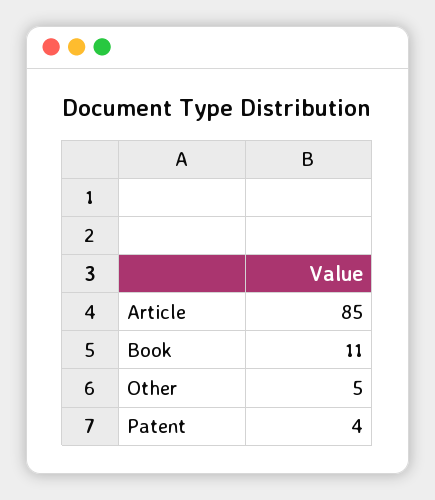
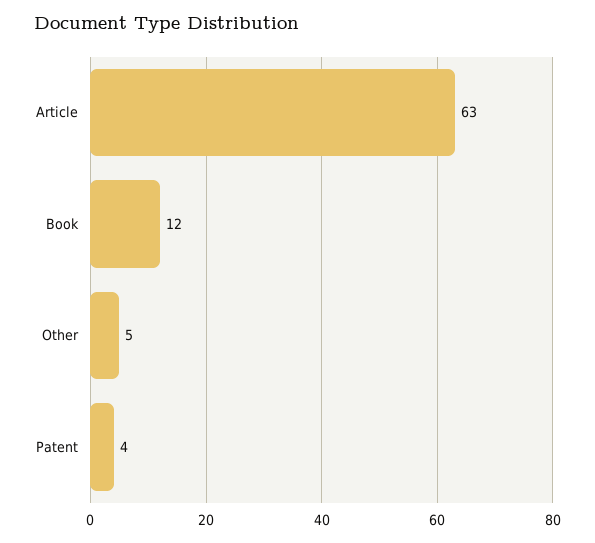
  {
-   "Article": 85,
+   "Article": 63,
-   "Book": 11,
+   "Book": 12,
    "Other": 5,
    "Patent": 4
  }

